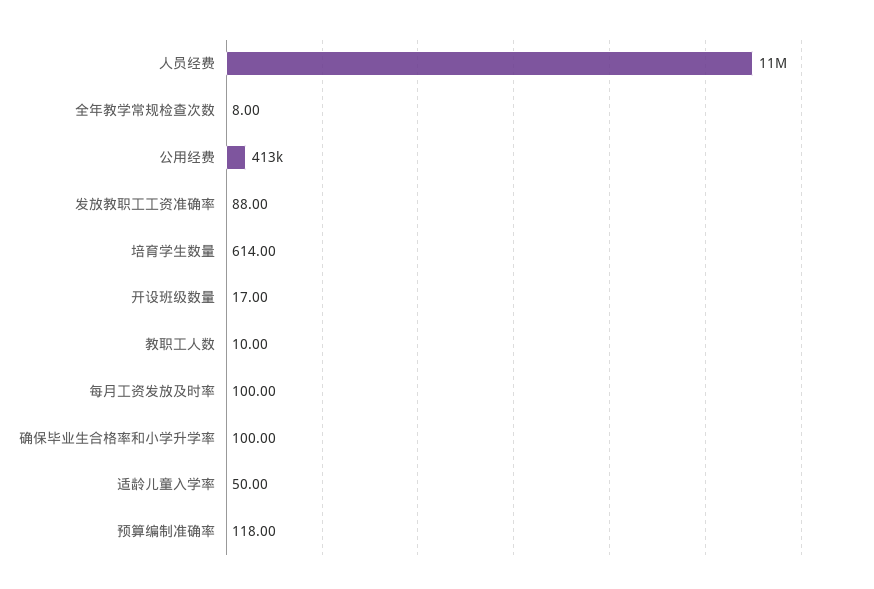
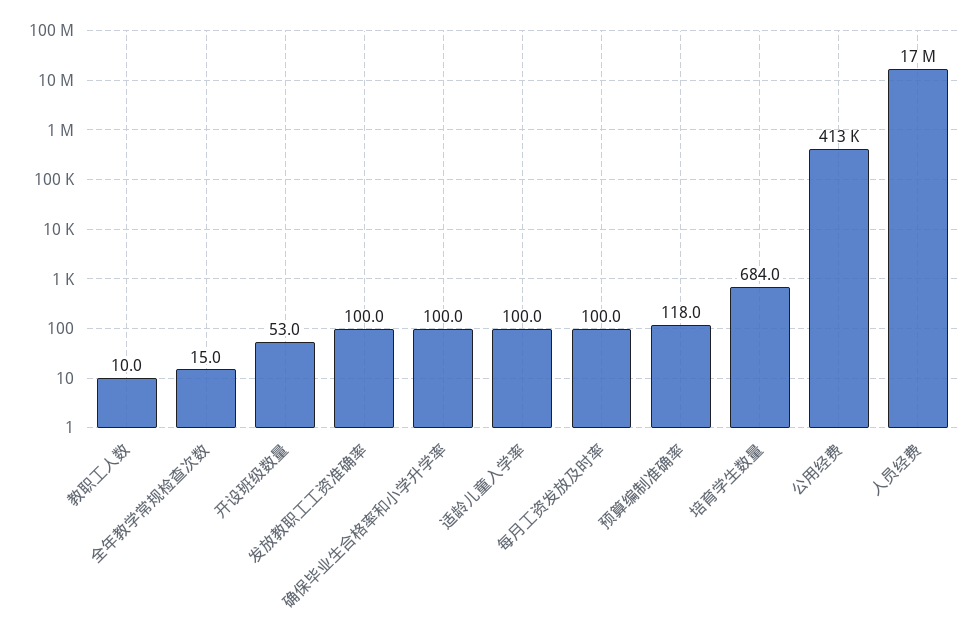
  {
-   "人员经费": 11000000,
+   "人员经费": 17000000,
-   "全年教学常规检查次数": 8,
+   "全年教学常规检查次数": 15,
    "公用经费": 413000,
-   "发放教职工工资准确率": 88,
+   "发放教职工工资准确率": 100,
-   "培育学生数量": 614,
+   "培育学生数量": 684,
-   "开设班级数量": 17,
+   "开设班级数量": 53,
    "教职工人数": 10,
    "每月工资发放及时率": 100,
    "确保毕业生合格率和小学升学率": 100,
-   "适龄儿童入学率": 50,
+   "适龄儿童入学率": 100,
    "预算编制准确率": 118
  }

